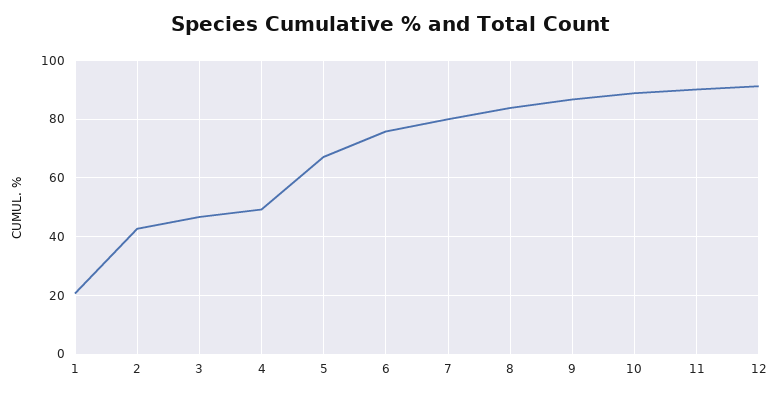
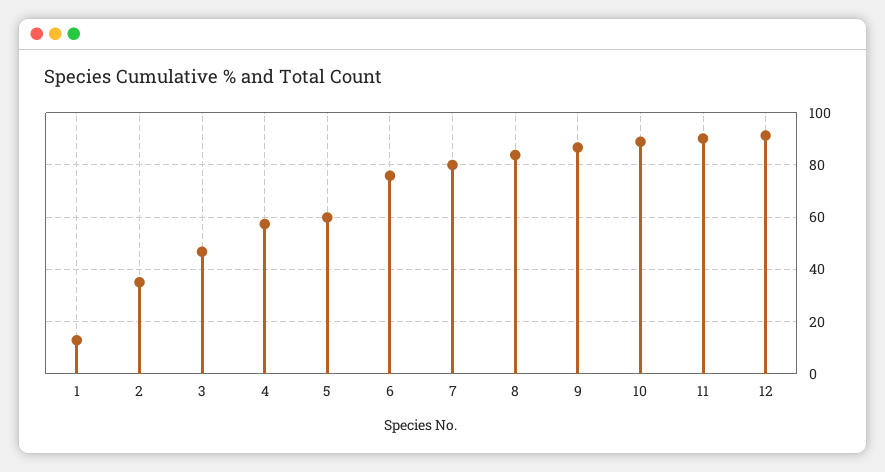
  {
-   "1": 20,
+   "1": 12.5,
-   "2": 42.5,
+   "2": 35,
    "3": 47.5,
-   "4": 50,
+   "4": 57.5,
-   "5": 67.5,
+   "5": 60,
    "6": 75,
    "7": 80,
    "8": 85,
    "9": 87.5,
    "10": 90,
    "11": 90,
    "12": 90
  }

